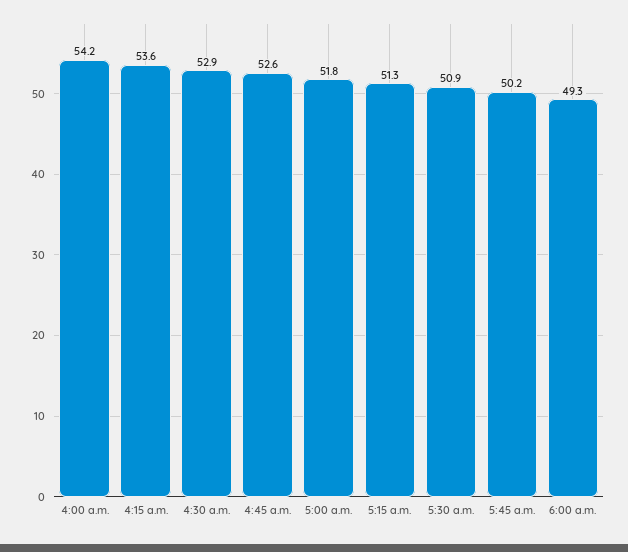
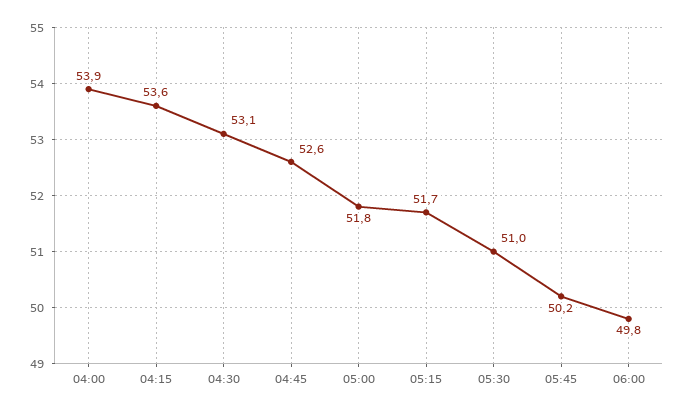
  {
-   "4:00 a.m.": 54.2,
+   "4:00 a.m.": 53.9,
    "4:15 a.m.": 53.6,
-   "4:30 a.m.": 52.9,
+   "4:30 a.m.": 53.1,
    "4:45 a.m.": 52.6,
    "5:00 a.m.": 51.8,
-   "5:15 a.m.": 51.3,
+   "5:15 a.m.": 51.7,
-   "5:30 a.m.": 50.9,
+   "5:30 a.m.": 51,
    "5:45 a.m.": 50.2,
-   "6:00 a.m.": 49.3
+   "6:00 a.m.": 49.8
  }

